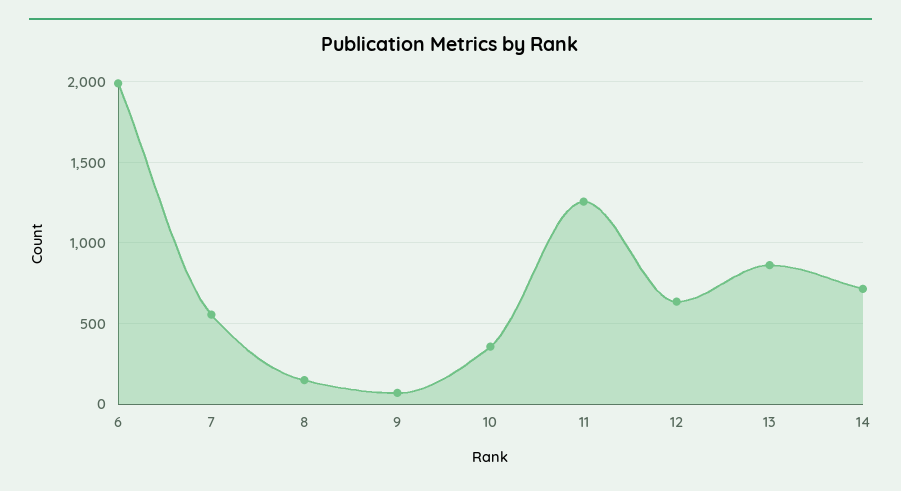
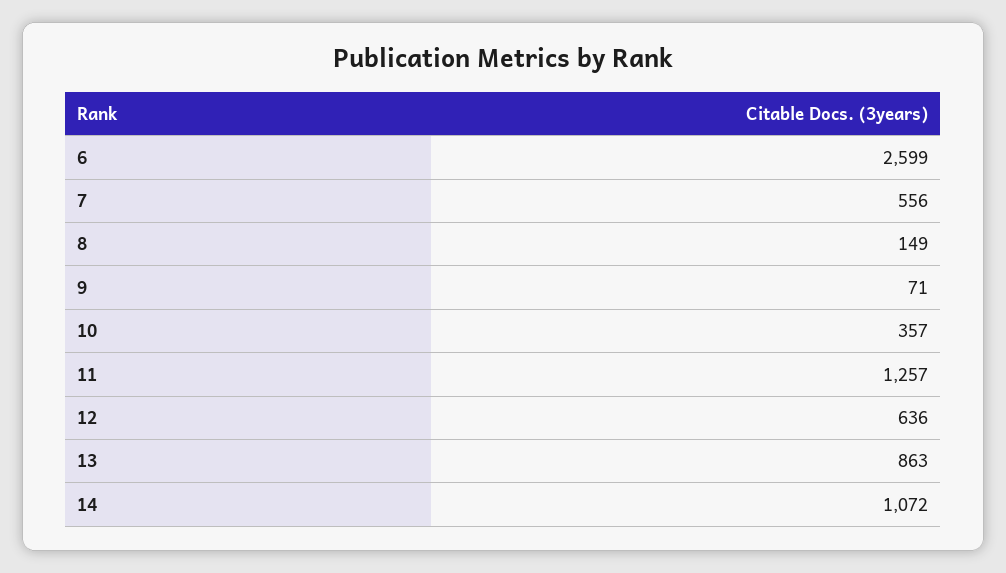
  {
-   "6": 2000,
+   "6": 2599,
    "7": 556,
    "8": 149,
    "9": 71,
    "10": 357,
    "11": 1257,
    "12": 636,
    "13": 863,
-   "14": 700
+   "14": 1072
  }

